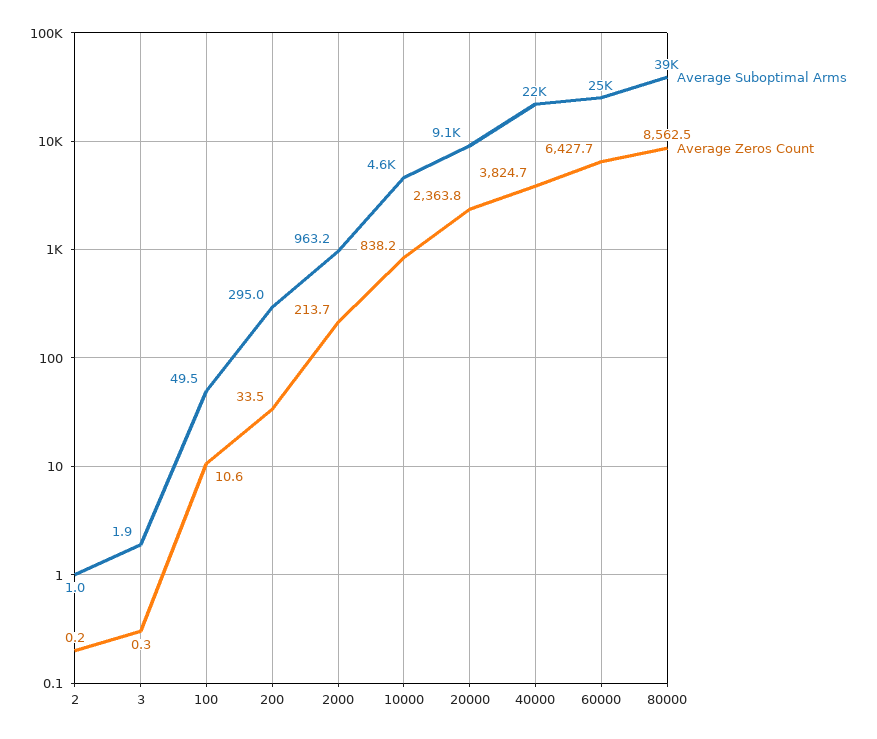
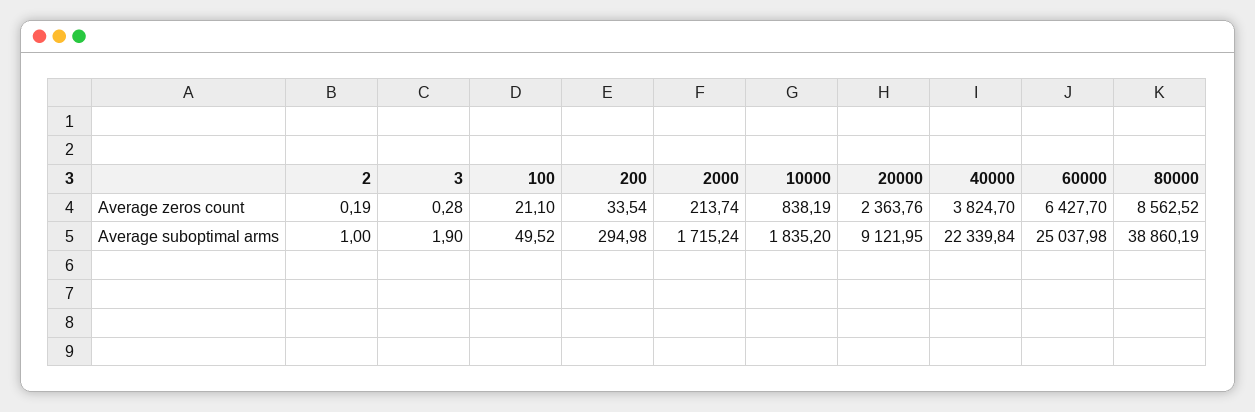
  {
    "Average Suboptimal Arms": {
      "2": 1,
      "3": 1.9,
      "100": 49.52,
      "200": 294.98,
-     "2000": 963.2,
+     "2000": 1715.24,
-     "10000": 4600,
+     "10000": 1835.2,
      "20000": 9121.95,
      "40000": 22339.84,
      "60000": 25037.98,
      "80000": 38860.19
    },
    "Average Zeros Count": {
      "2": 0.19,
      "3": 0.28,
-     "100": 10.6,
+     "100": 21.1,
      "200": 33.54,
      "2000": 213.74,
      "10000": 838.19,
      "20000": 2363.76,
      "40000": 3824.7,
      "60000": 6427.7,
      "80000": 8562.52
    }
  }

